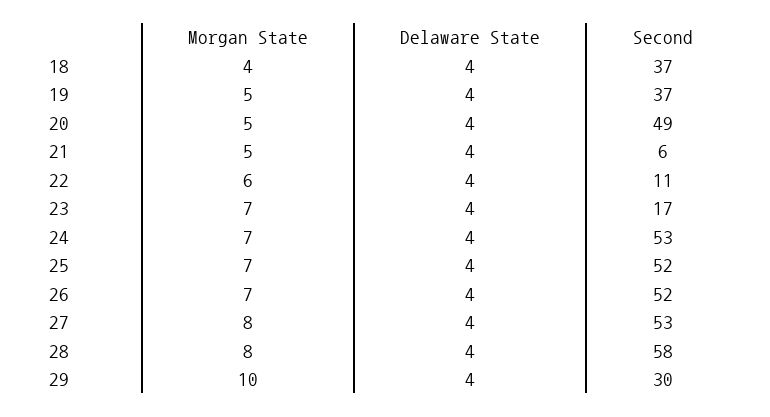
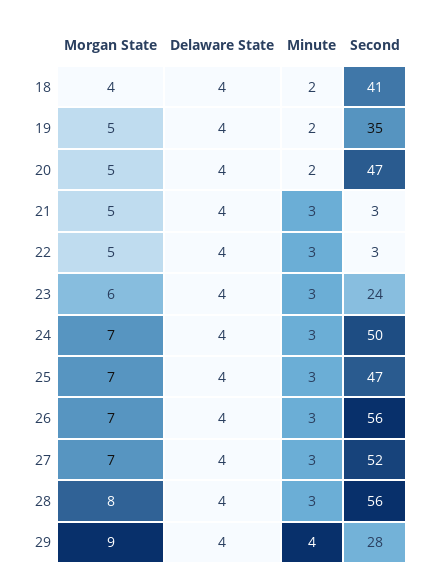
  {
    "Morgan State": {
      "18": 4,
      "19": 5,
      "20": 5,
      "21": 5,
-     "22": 6,
+     "22": 5,
-     "23": 7,
+     "23": 6,
      "24": 7,
      "25": 7,
      "26": 7,
-     "27": 8,
+     "27": 7,
      "28": 8,
-     "29": 10
+     "29": 9
    },
    "Delaware State": {
      "18": 4,
      "19": 4,
      "20": 4,
      "21": 4,
      "22": 4,
      "23": 4,
      "24": 4,
      "25": 4,
      "26": 4,
      "27": 4,
      "28": 4,
      "29": 4
    },
    "Second": {
-     "18": 37,
+     "18": 41,
-     "19": 37,
+     "19": 35,
-     "20": 49,
+     "20": 47,
-     "21": 6,
+     "21": 3,
-     "22": 11,
+     "22": 3,
-     "23": 17,
+     "23": 24,
-     "24": 53,
+     "24": 50,
-     "25": 52,
+     "25": 47,
-     "26": 52,
+     "26": 56,
-     "27": 53,
+     "27": 52,
-     "28": 58,
+     "28": 56,
-     "29": 30
+     "29": 28
-   }
+   },
+   "Minute": {
+     "18": 2,
+     "19": 2,
+     "20": 2,
+     "21": 3,
+     "22": 3,
+     "23": 3,
+     "24": 3,
+     "25": 3,
+     "26": 3,
+     "27": 3,
+     "28": 3,
+     "29": 4
+   }
  }

